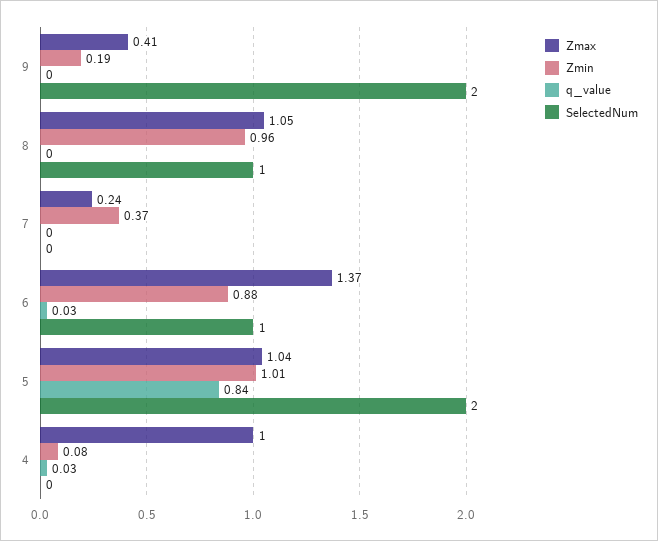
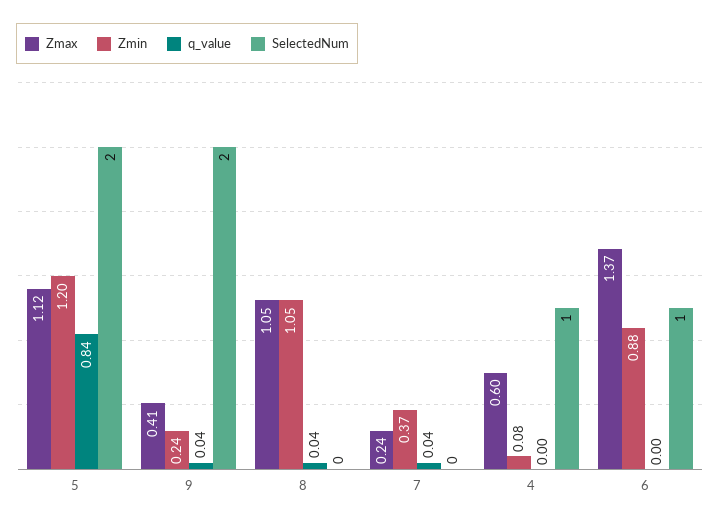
  {
    "Zmax": {
      "9": 0.41,
      "8": 1.05,
      "7": 0.24,
      "6": 1.37,
-     "5": 1.04,
+     "5": 1.12,
-     "4": 1
+     "4": 0.6
    },
    "Zmin": {
-     "9": 0.19,
+     "9": 0.24,
-     "8": 0.96,
+     "8": 1.05,
      "7": 0.37,
      "6": 0.88,
-     "5": 1.01,
+     "5": 1.2,
      "4": 0.08
    },
    "q_value": {
-     "9": 0,
+     "9": 0.04,
-     "8": 0,
+     "8": 0.04,
-     "7": 0,
+     "7": 0.04,
-     "6": 0.03,
+     "6": 0,
      "5": 0.84,
-     "4": 0.03
+     "4": 0
    },
    "SelectedNum": {
      "9": 2,
-     "8": 1,
+     "8": 0,
      "7": 0,
      "6": 1,
      "5": 2,
-     "4": 0
+     "4": 1
    }
  }

